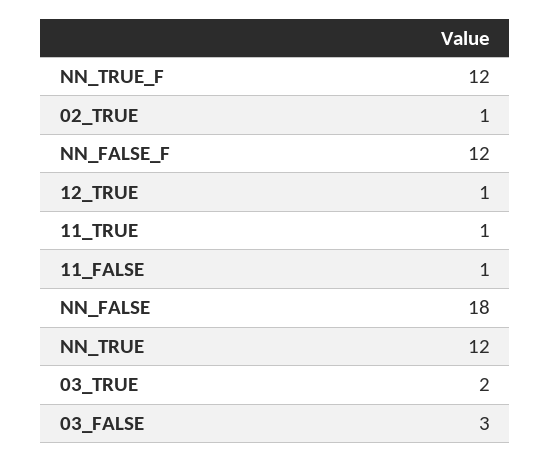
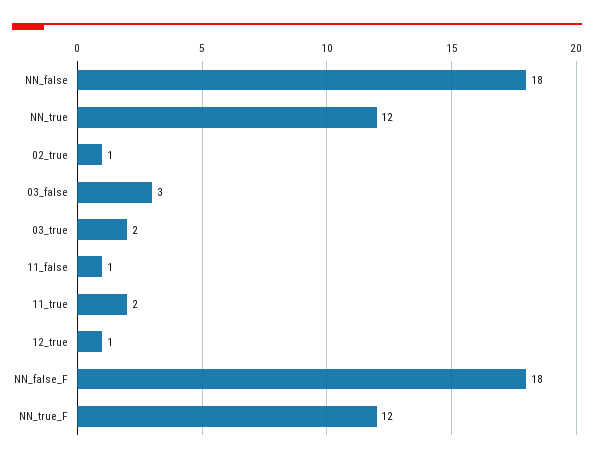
  {
    "NN_TRUE_F": 12,
    "02_TRUE": 1,
-   "NN_FALSE_F": 12,
+   "NN_FALSE_F": 18,
    "12_TRUE": 1,
-   "11_TRUE": 1,
+   "11_TRUE": 2,
    "11_FALSE": 1,
    "NN_FALSE": 18,
    "NN_TRUE": 12,
    "03_TRUE": 2,
    "03_FALSE": 3
  }

